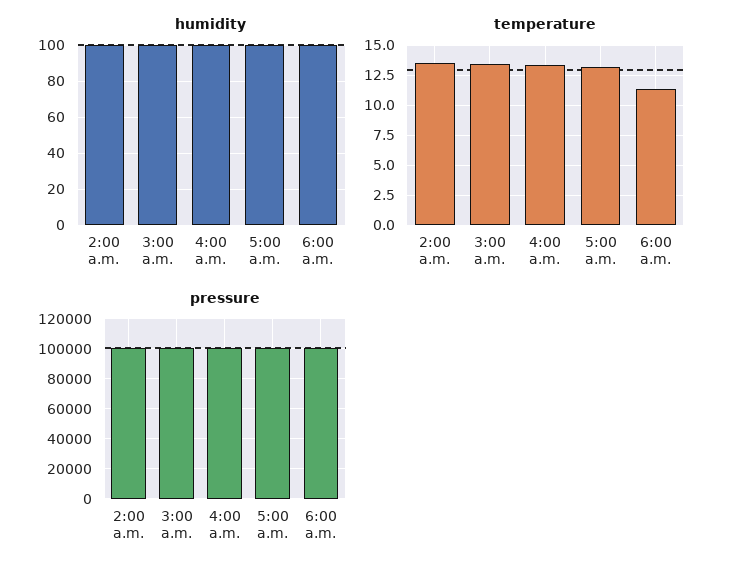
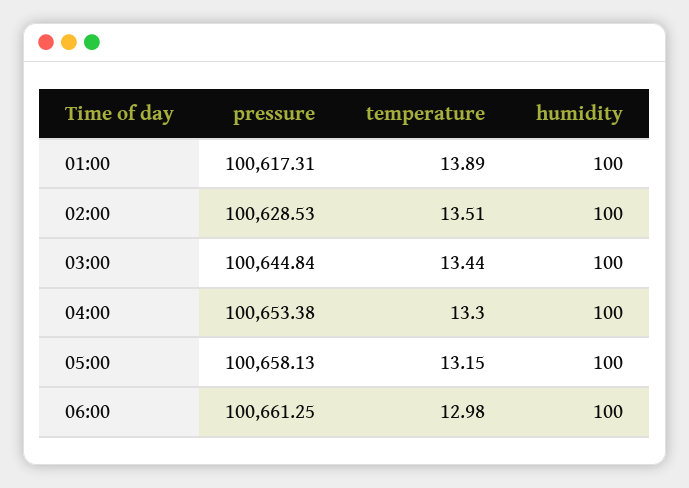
  {
    "humidity": {
      "2:00 a.m.": 100,
      "3:00 a.m.": 100,
      "4:00 a.m.": 100,
      "5:00 a.m.": 100,
-     "6:00 a.m.": 100
+     "6:00 a.m.": 100,
+     "01:00": 100
    },
    "temperature": {
      "2:00 a.m.": 13.51,
      "3:00 a.m.": 13.44,
      "4:00 a.m.": 13.3,
      "5:00 a.m.": 13.15,
-     "6:00 a.m.": 11.5
+     "6:00 a.m.": 12.98,
+     "01:00": 13.89
    },
    "pressure": {
      "2:00 a.m.": 100628.53,
      "3:00 a.m.": 100644.84,
      "4:00 a.m.": 100653.38,
      "5:00 a.m.": 100658.13,
-     "6:00 a.m.": 100661.25
+     "6:00 a.m.": 100661.25,
+     "01:00": 100617.31
    }
  }

